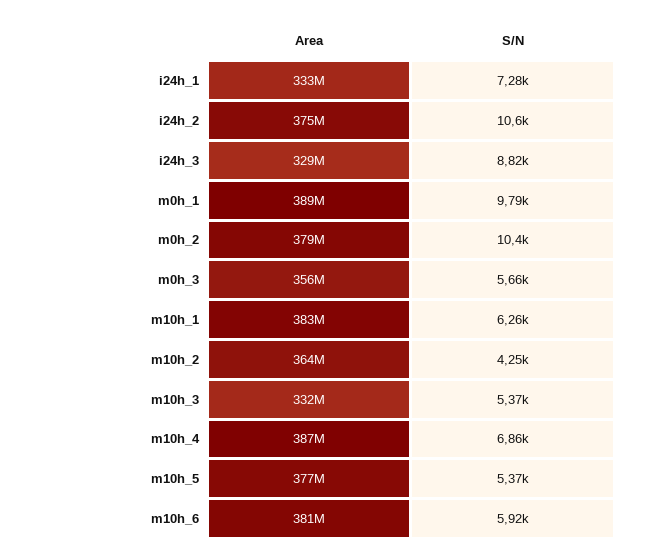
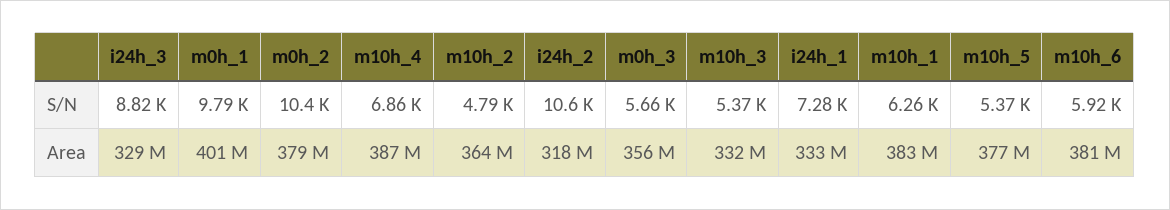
  {
    "Area": {
      "i24h_1": 333000000,
-     "i24h_2": 375000000,
+     "i24h_2": 318000000,
      "i24h_3": 329000000,
-     "m0h_1": 389000000,
+     "m0h_1": 401000000,
      "m0h_2": 379000000,
      "m0h_3": 356000000,
      "m10h_1": 383000000,
      "m10h_2": 364000000,
      "m10h_3": 332000000,
      "m10h_4": 387000000,
      "m10h_5": 377000000,
      "m10h_6": 381000000
    },
    "S/N": {
      "i24h_1": 7280,
      "i24h_2": 10600,
      "i24h_3": 8820,
      "m0h_1": 9790,
      "m0h_2": 10400,
      "m0h_3": 5660,
      "m10h_1": 6260,
-     "m10h_2": 4250,
+     "m10h_2": 4790,
      "m10h_3": 5370,
      "m10h_4": 6860,
      "m10h_5": 5370,
      "m10h_6": 5920
    }
  }

